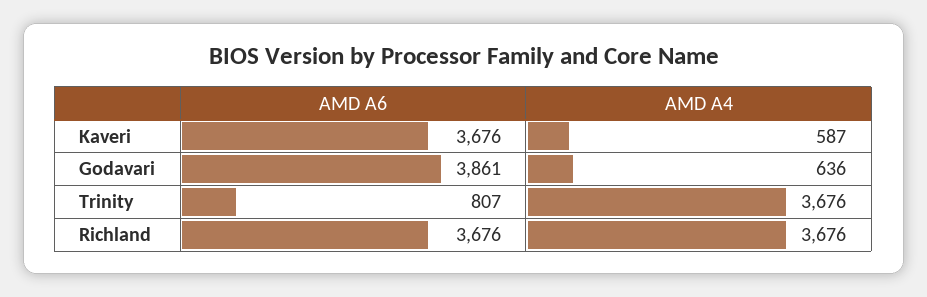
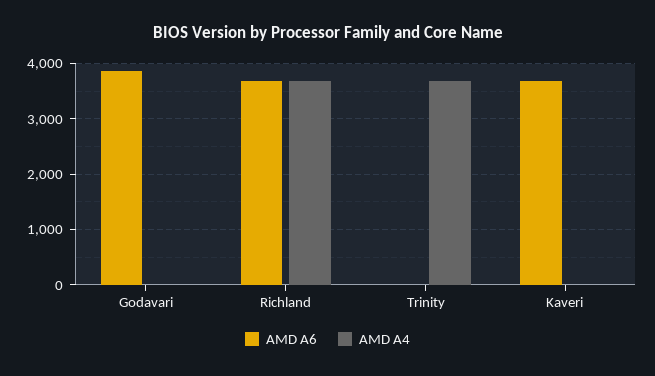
  {
    "AMD A6": {
      "Kaveri": 3676,
      "Godavari": 3861,
-     "Trinity": 807,
+     "Trinity": 0,
      "Richland": 3676
    },
    "AMD A4": {
-     "Kaveri": 587,
+     "Kaveri": 0,
-     "Godavari": 636,
+     "Godavari": 0,
      "Trinity": 3676,
      "Richland": 3676
    }
  }

